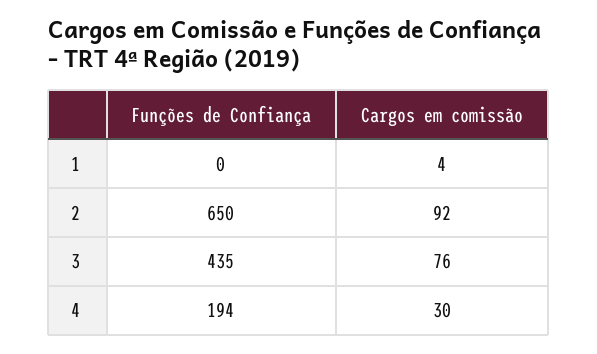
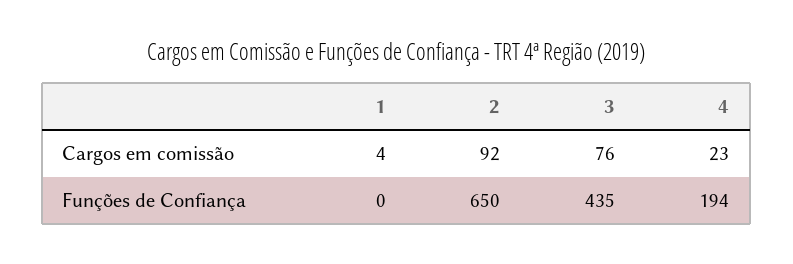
  {
    "Funções de Confiança": {
      "1": 0,
      "2": 650,
      "3": 435,
      "4": 194
    },
    "Cargos em comissão": {
      "1": 4,
      "2": 92,
      "3": 76,
-     "4": 30
+     "4": 23
    }
  }

